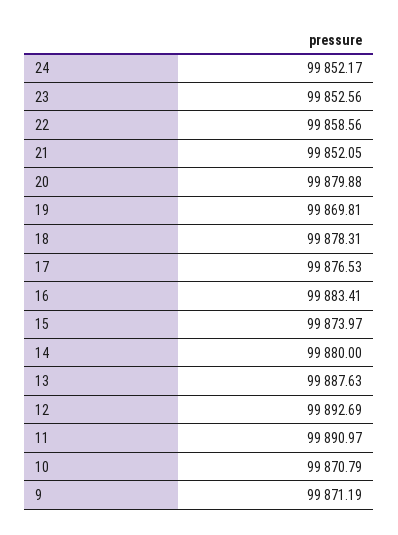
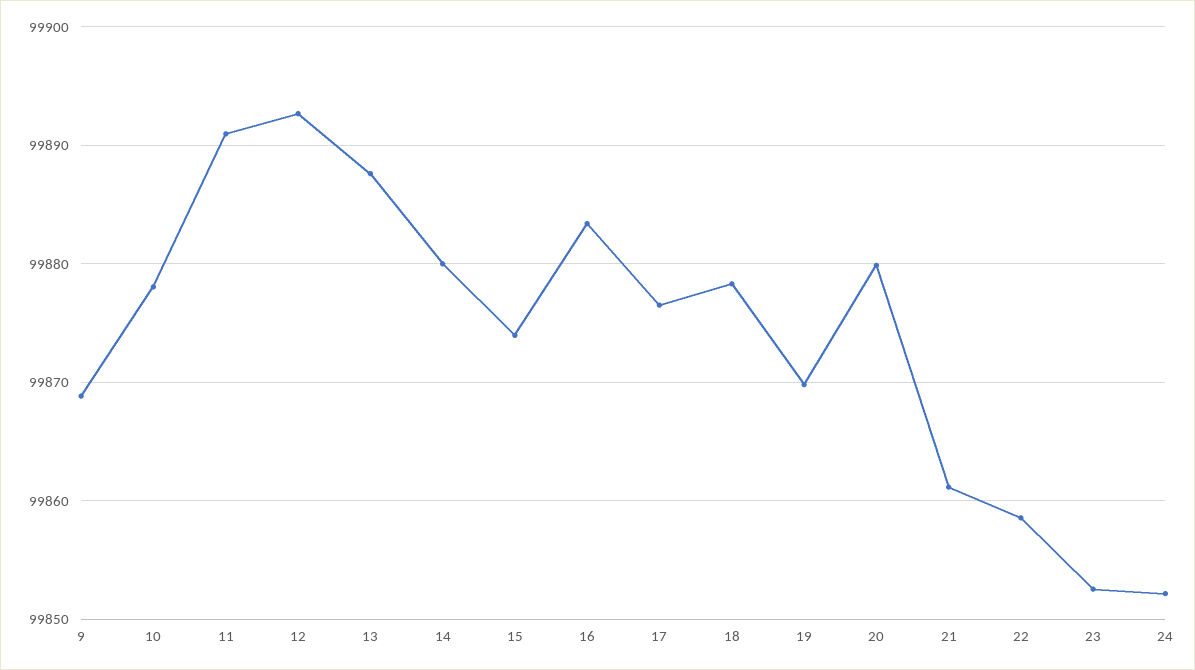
  {
    "24": 99852.17,
    "23": 99852.56,
    "22": 99858.56,
-   "21": 99852.05,
+   "21": 99861,
    "20": 99879.88,
    "19": 99869.81,
    "18": 99878.31,
    "17": 99876.53,
    "16": 99883.41,
    "15": 99873.97,
    "14": 99880,
    "13": 99887.63,
    "12": 99892.69,
    "11": 99890.97,
-   "10": 99870.79,
+   "10": 99878,
-   "9": 99871.19
+   "9": 99869
  }

